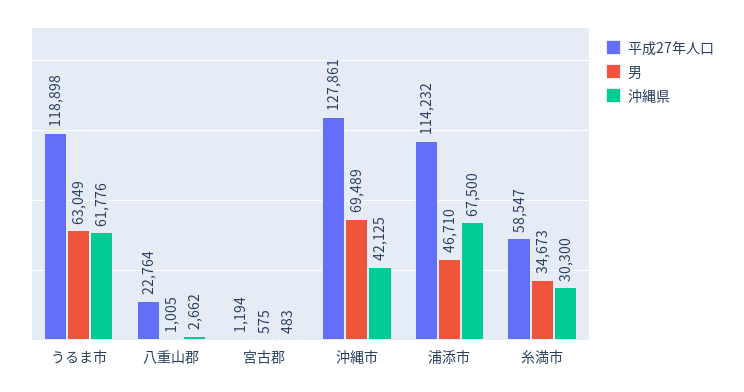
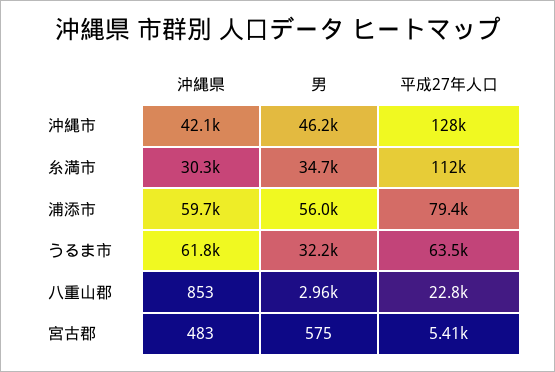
  {
    "平成27年人口": {
-     "うるま市": 118898,
+     "うるま市": 63500,
      "八重山郡": 22764,
-     "宮古郡": 1194,
+     "宮古郡": 5410,
      "沖縄市": 127861,
-     "浦添市": 114232,
+     "浦添市": 79400,
-     "糸満市": 58547
+     "糸満市": 112000
    },
    "男": {
-     "うるま市": 63049,
+     "うるま市": 32200,
-     "八重山郡": 1005,
+     "八重山郡": 2960,
      "宮古郡": 575,
-     "沖縄市": 69489,
+     "沖縄市": 46200,
-     "浦添市": 46710,
+     "浦添市": 56000,
      "糸満市": 34673
    },
    "沖縄県": {
      "うるま市": 61776,
-     "八重山郡": 2662,
+     "八重山郡": 853,
      "宮古郡": 483,
      "沖縄市": 42125,
-     "浦添市": 67500,
+     "浦添市": 59700,
      "糸満市": 30300
    }
  }

